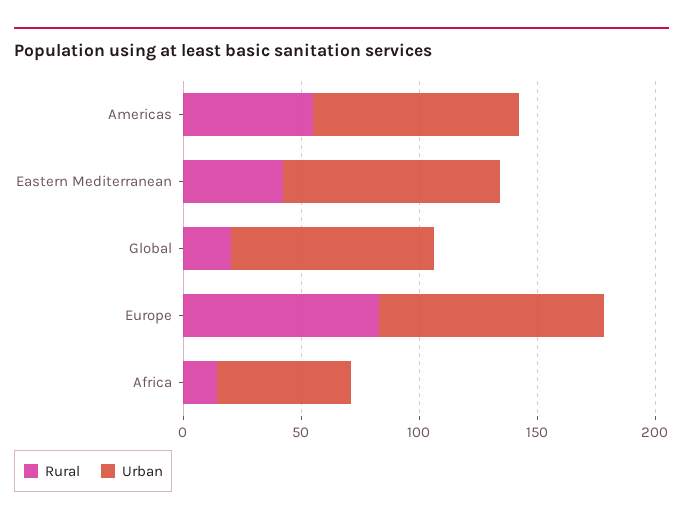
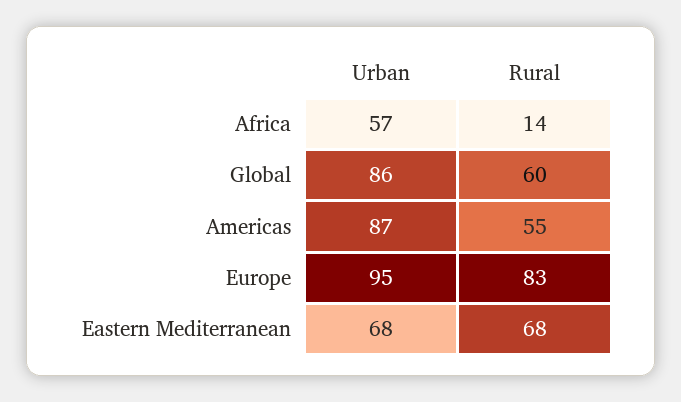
  {
    "Rural": {
      "Americas": 55,
-     "Eastern Mediterranean": 40,
+     "Eastern Mediterranean": 68,
-     "Global": 20,
+     "Global": 60,
      "Europe": 83,
      "Africa": 14
    },
    "Urban": {
      "Americas": 87,
-     "Eastern Mediterranean": 90,
+     "Eastern Mediterranean": 68,
      "Global": 86,
      "Europe": 95,
      "Africa": 57
    }
  }

